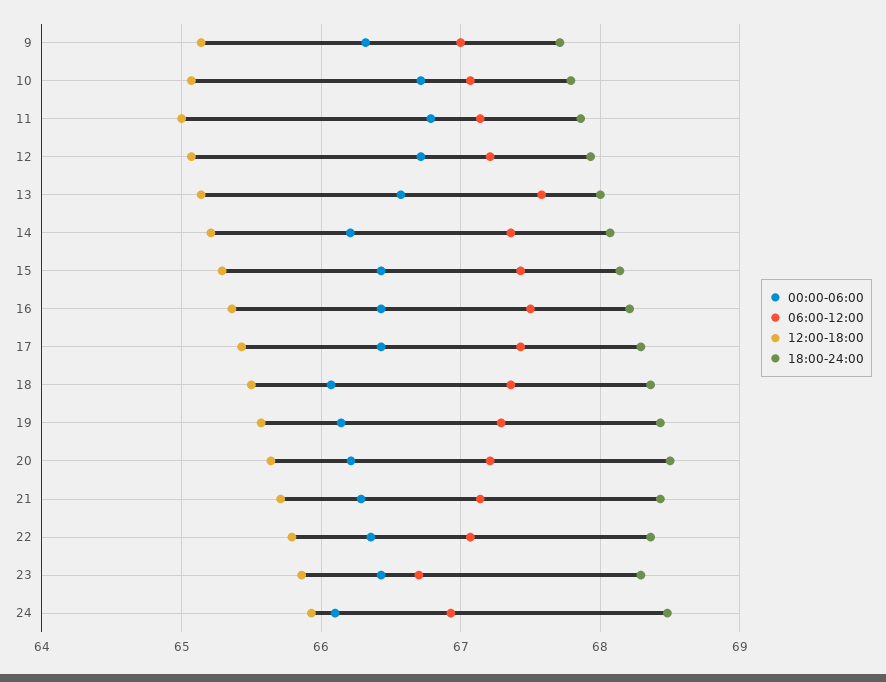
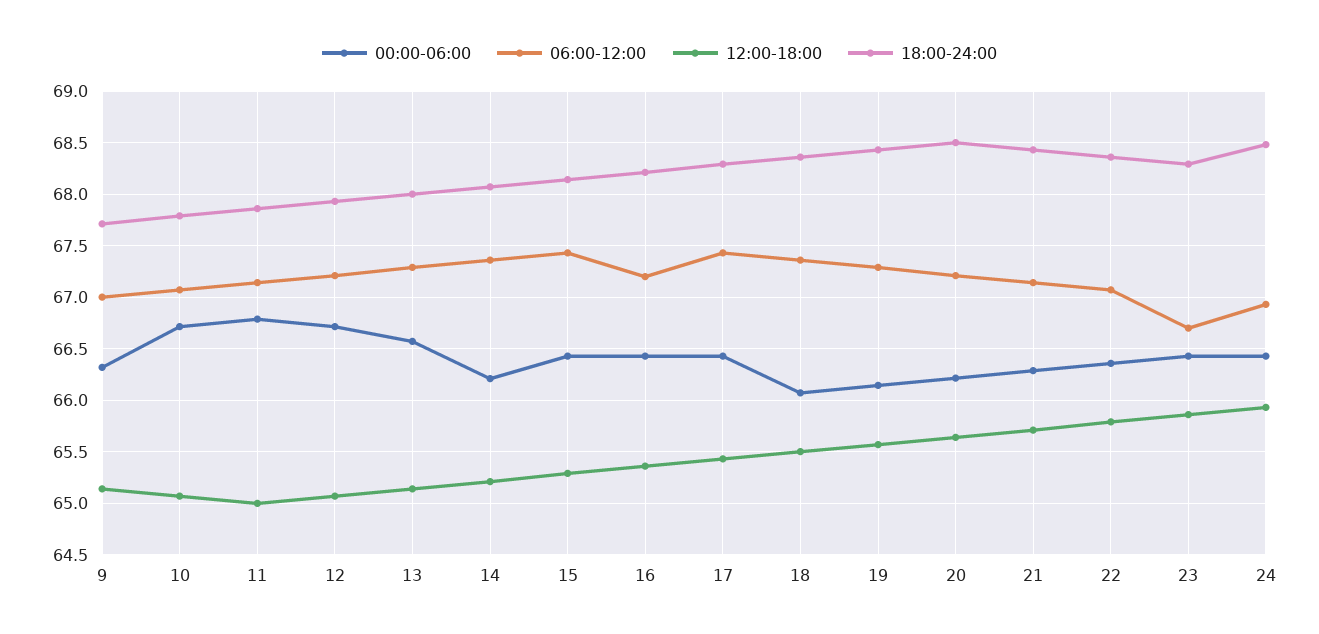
  {
    "00:00-06:00": {
      "9": 66.3,
      "10": 66.7,
      "11": 66.8,
      "12": 66.7,
      "13": 66.6,
      "14": 66.2,
      "15": 66.4,
      "16": 66.4,
      "17": 66.4,
      "18": 66.1,
      "19": 66.1,
      "20": 66.2,
      "21": 66.3,
      "22": 66.4,
      "23": 66.4,
-     "24": 66.1
+     "24": 66.4
    },
    "06:00-12:00": {
      "9": 67,
      "10": 67.1,
      "11": 67.1,
      "12": 67.2,
-     "13": 67.6,
+     "13": 67.3,
      "14": 67.4,
      "15": 67.4,
-     "16": 67.5,
+     "16": 67.2,
      "17": 67.4,
      "18": 67.4,
      "19": 67.3,
      "20": 67.2,
      "21": 67.1,
      "22": 67.1,
      "23": 66.7,
      "24": 66.9
    },
    "12:00-18:00": {
      "9": 65.1,
      "10": 65.1,
      "11": 65,
      "12": 65.1,
      "13": 65.1,
      "14": 65.2,
      "15": 65.3,
      "16": 65.4,
      "17": 65.4,
      "18": 65.5,
      "19": 65.6,
      "20": 65.6,
      "21": 65.7,
      "22": 65.8,
      "23": 65.9,
      "24": 65.9
    },
    "18:00-24:00": {
      "9": 67.7,
      "10": 67.8,
      "11": 67.9,
      "12": 67.9,
      "13": 68,
      "14": 68.1,
      "15": 68.1,
      "16": 68.2,
      "17": 68.3,
      "18": 68.4,
      "19": 68.4,
      "20": 68.5,
      "21": 68.4,
      "22": 68.4,
      "23": 68.3,
      "24": 68.5
    }
  }

